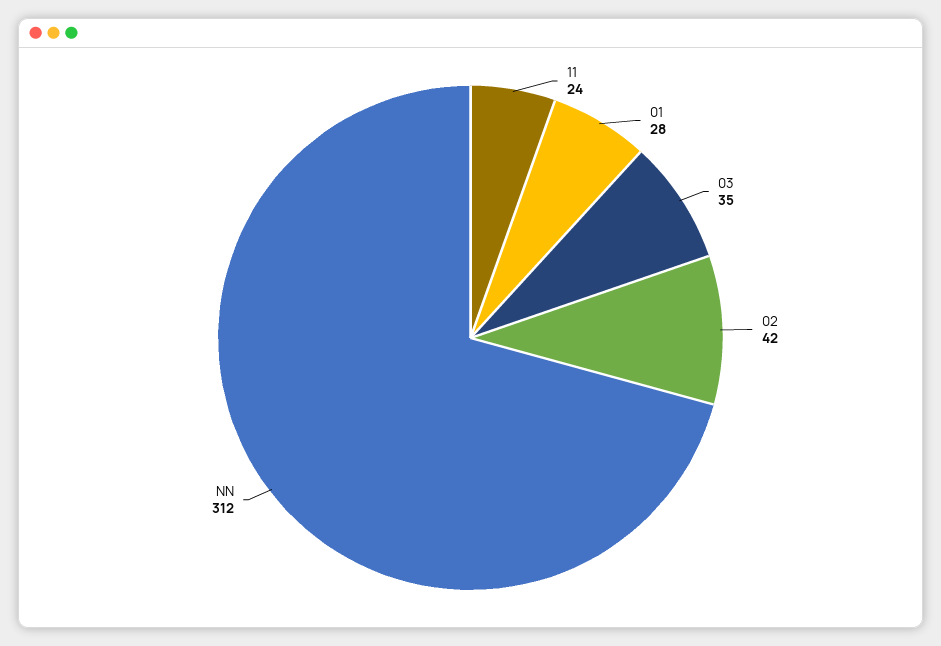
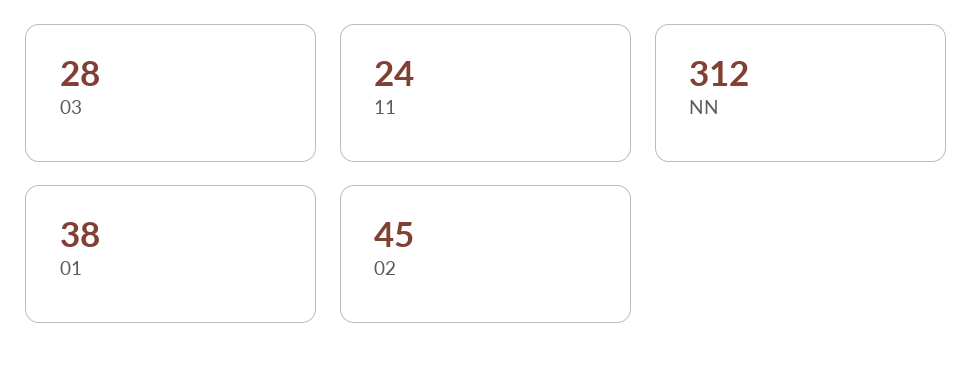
  {
    "11": 24,
-   "01": 28,
+   "01": 38,
-   "03": 35,
+   "03": 28,
-   "02": 42,
+   "02": 45,
    "NN": 312
  }

